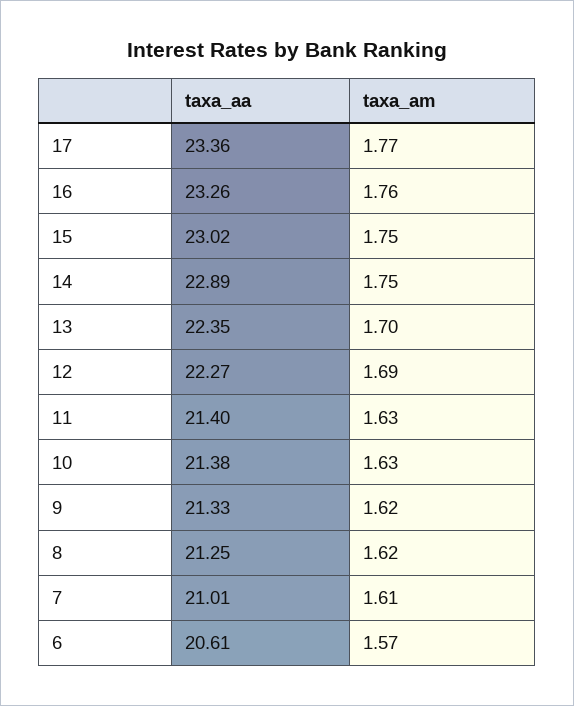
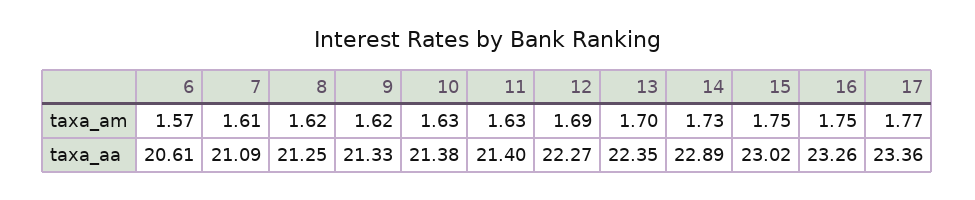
  {
    "taxa_aa": {
      "17": 23.36,
      "16": 23.26,
      "15": 23.02,
      "14": 22.89,
      "13": 22.35,
      "12": 22.27,
      "11": 21.4,
      "10": 21.38,
      "9": 21.33,
      "8": 21.25,
-     "7": 21.01,
+     "7": 21.09,
      "6": 20.61
    },
    "taxa_am": {
      "17": 1.77,
-     "16": 1.76,
+     "16": 1.75,
      "15": 1.75,
-     "14": 1.75,
+     "14": 1.73,
      "13": 1.7,
      "12": 1.69,
      "11": 1.63,
      "10": 1.63,
      "9": 1.62,
      "8": 1.62,
      "7": 1.61,
      "6": 1.57
    }
  }

